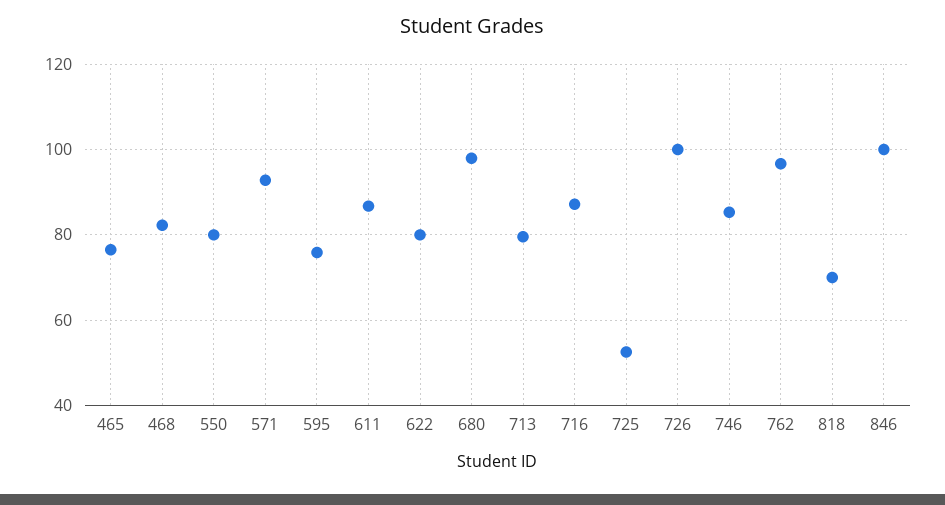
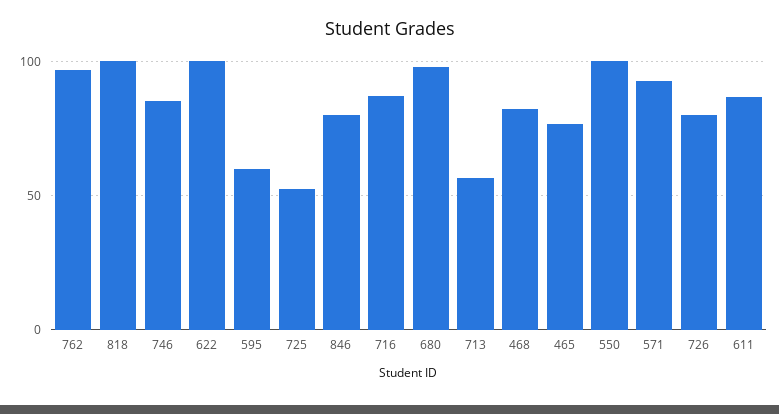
  {
    "465": 76,
    "468": 82,
-   "550": 80,
+   "550": 100,
    "571": 92,
-   "595": 76,
+   "595": 60,
    "611": 86,
-   "622": 80,
+   "622": 100,
    "680": 98,
-   "713": 80,
+   "713": 55,
    "716": 88,
    "725": 52,
-   "726": 100,
+   "726": 80,
    "746": 86,
    "762": 96,
-   "818": 70,
+   "818": 100,
-   "846": 100
+   "846": 80
  }

